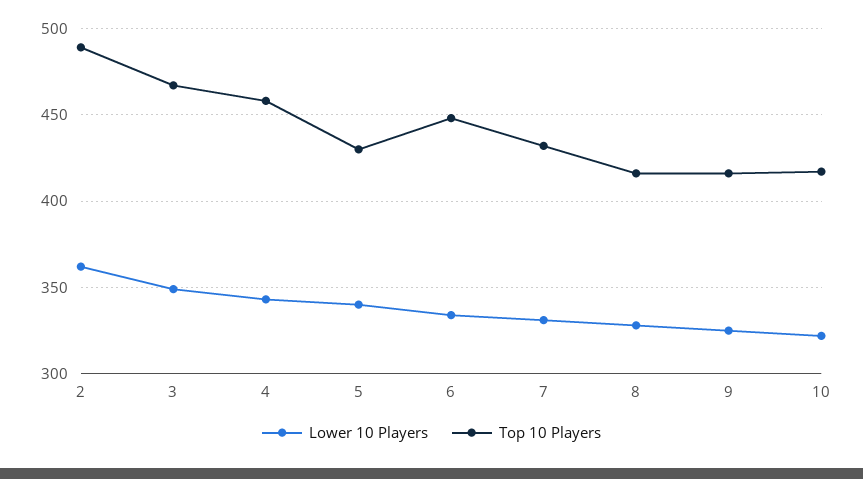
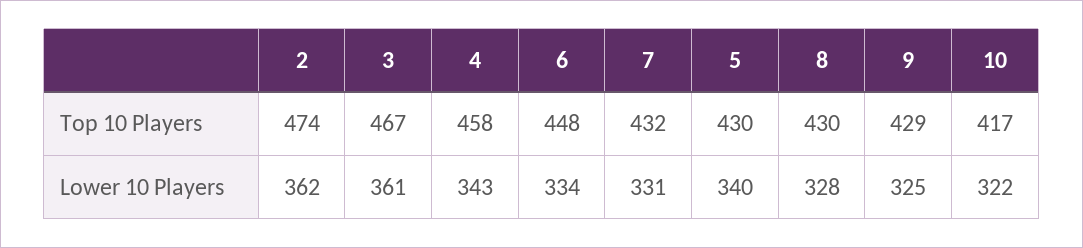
  {
    "Lower 10 Players": {
      "2": 362,
-     "3": 350,
+     "3": 361,
      "4": 343,
      "5": 340,
      "6": 334,
      "7": 331,
      "8": 328,
      "9": 325,
      "10": 322
    },
    "Top 10 Players": {
-     "2": 490,
+     "2": 474,
      "3": 467,
      "4": 458,
      "5": 430,
      "6": 448,
      "7": 432,
-     "8": 415,
+     "8": 430,
-     "9": 415,
+     "9": 429,
      "10": 417
    }
  }

